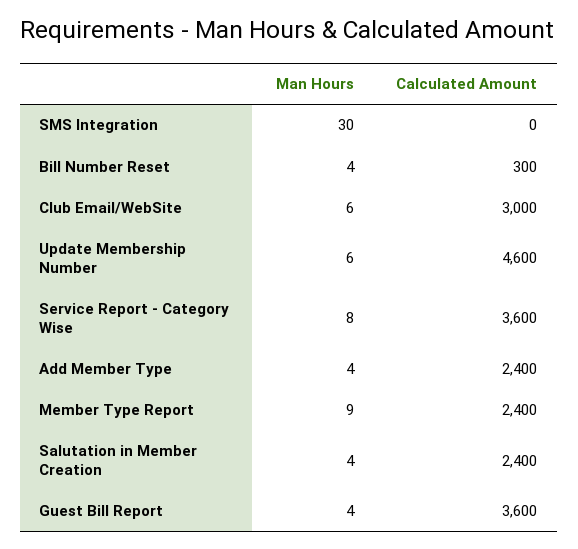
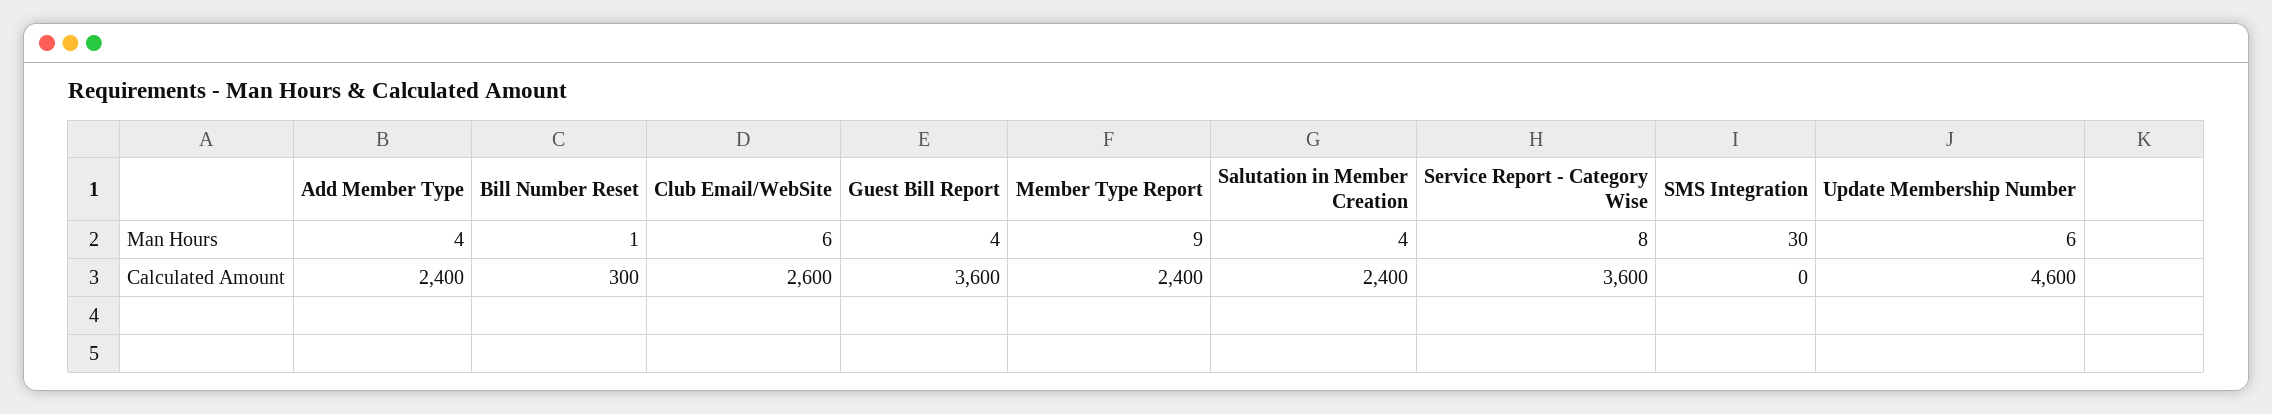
  {
    "Man Hours": {
      "SMS Integration": 30,
-     "Bill Number Reset": 4,
+     "Bill Number Reset": 1,
      "Club Email/WebSite": 6,
      "Update Membership Number": 6,
      "Service Report - Category Wise": 8,
      "Add Member Type": 4,
      "Member Type Report": 9,
      "Salutation in Member Creation": 4,
      "Guest Bill Report": 4
    },
    "Calculated Amount": {
      "SMS Integration": 0,
      "Bill Number Reset": 300,
-     "Club Email/WebSite": 3000,
+     "Club Email/WebSite": 2600,
      "Update Membership Number": 4600,
      "Service Report - Category Wise": 3600,
      "Add Member Type": 2400,
      "Member Type Report": 2400,
      "Salutation in Member Creation": 2400,
      "Guest Bill Report": 3600
    }
  }

